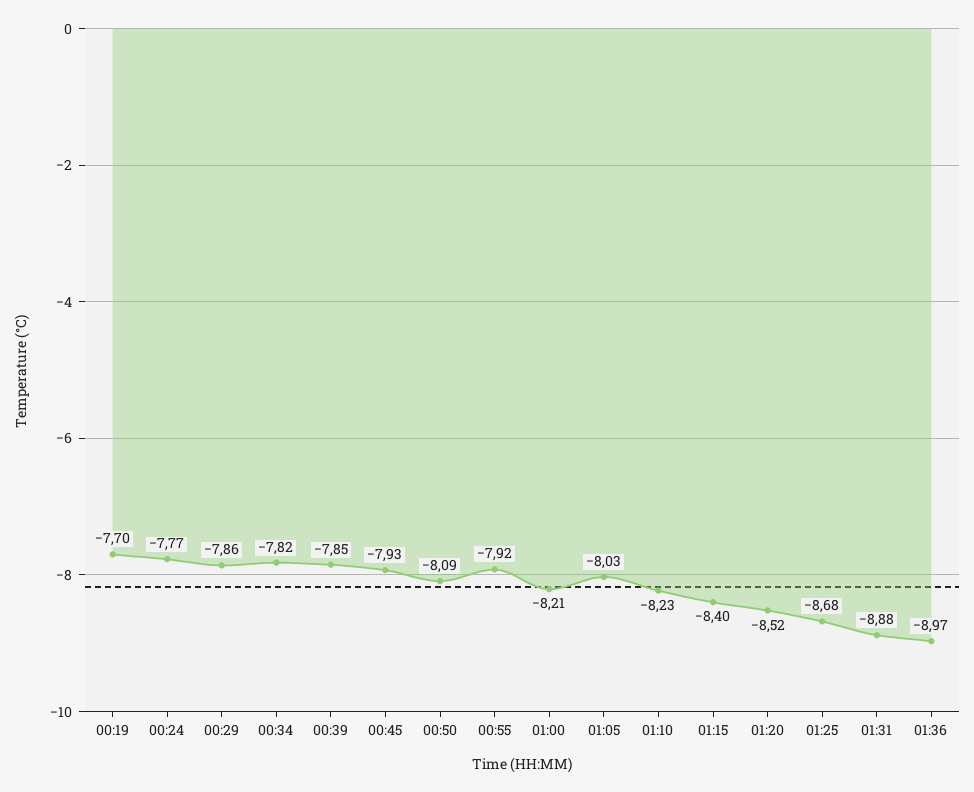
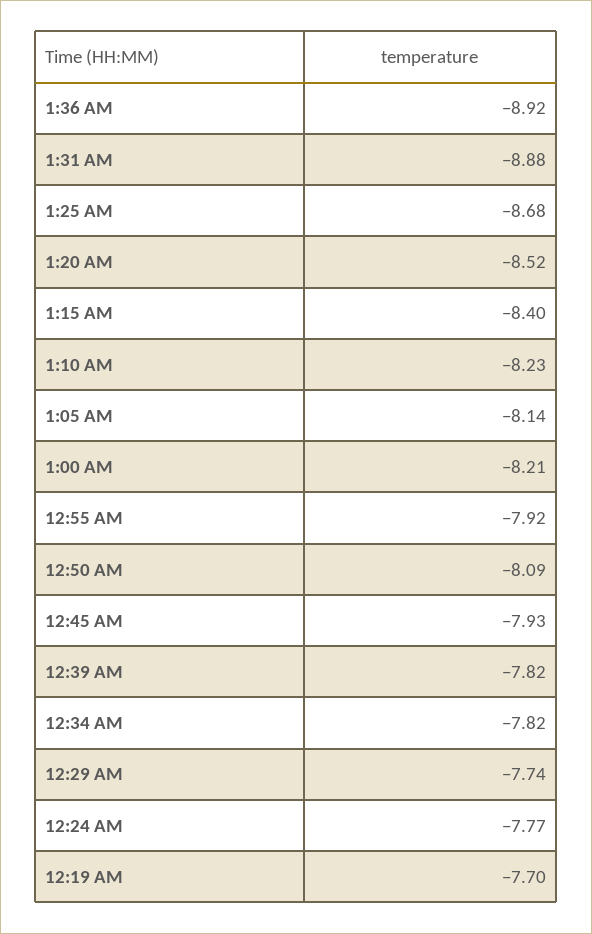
  {
    "00:19": -7.7,
    "00:24": -7.77,
-   "00:29": -7.86,
+   "00:29": -7.74,
    "00:34": -7.82,
-   "00:39": -7.85,
+   "00:39": -7.82,
    "00:45": -7.93,
    "00:50": -8.09,
    "00:55": -7.92,
    "01:00": -8.21,
-   "01:05": -8.03,
+   "01:05": -8.14,
    "01:10": -8.23,
    "01:15": -8.4,
    "01:20": -8.52,
    "01:25": -8.68,
    "01:31": -8.88,
-   "01:36": -8.97
+   "01:36": -8.92
  }

